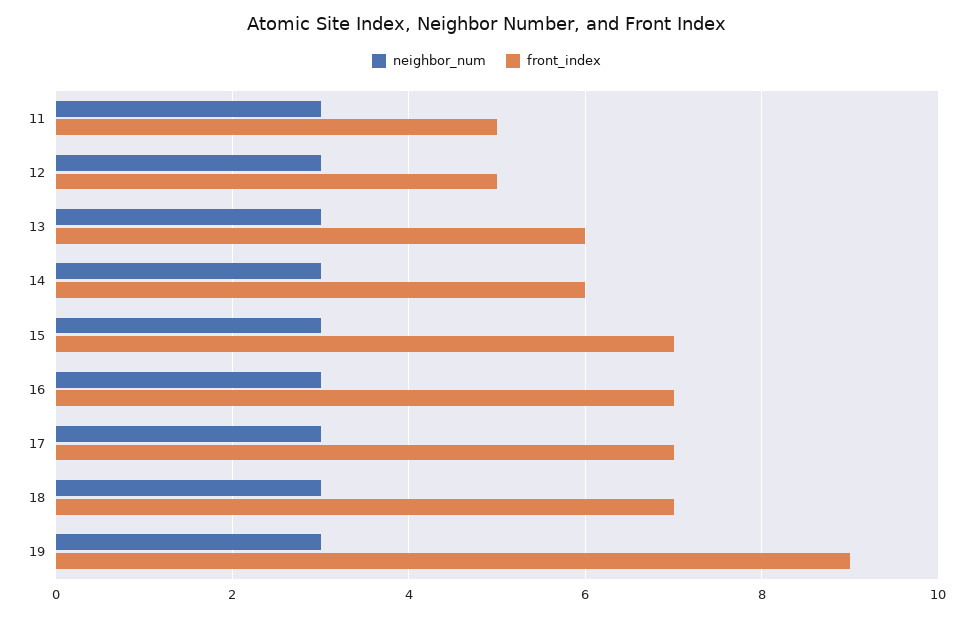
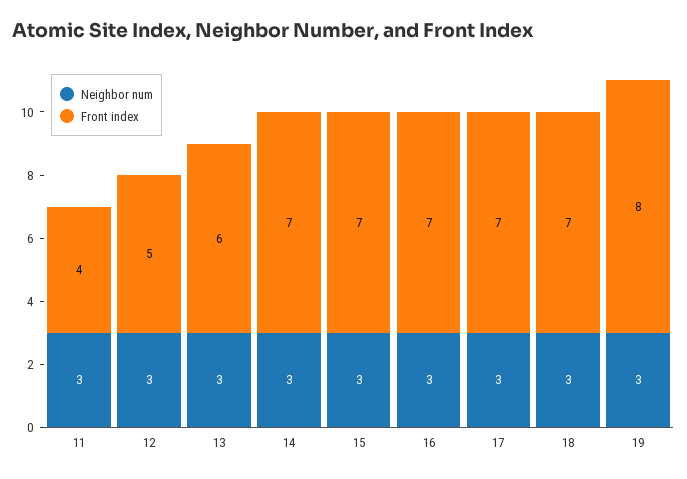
  {
    "neighbor_num": {
      "11": 3,
      "12": 3,
      "13": 3,
      "14": 3,
      "15": 3,
      "16": 3,
      "17": 3,
      "18": 3,
      "19": 3
    },
    "front_index": {
-     "11": 5,
+     "11": 4,
      "12": 5,
      "13": 6,
-     "14": 6,
+     "14": 7,
      "15": 7,
      "16": 7,
      "17": 7,
      "18": 7,
-     "19": 9
+     "19": 8
    }
  }

